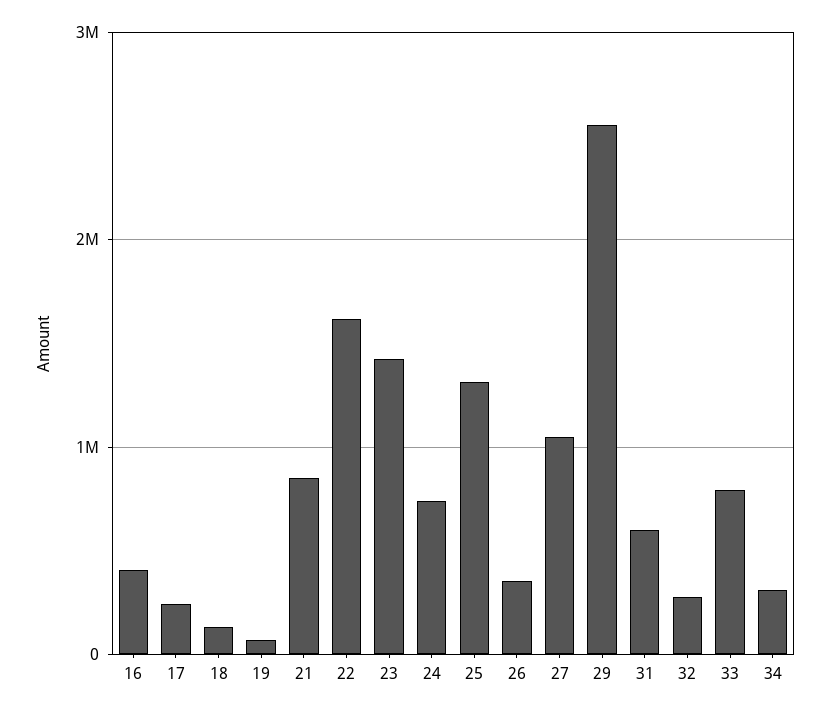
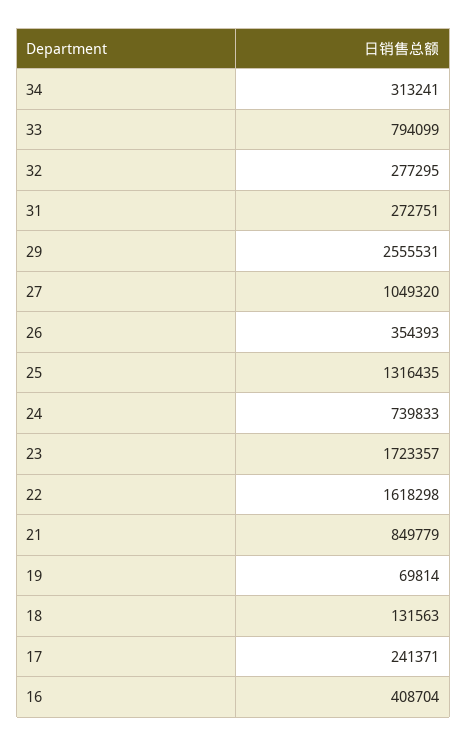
  {
    "16": 408704,
    "17": 241371,
    "18": 131563,
    "19": 69814,
    "21": 849779,
    "22": 1618298,
-   "23": 1400000,
+   "23": 1723357,
    "24": 739833,
    "25": 1316435,
    "26": 354393,
    "27": 1049320,
    "29": 2555531,
-   "31": 600000,
+   "31": 272751,
    "32": 277295,
    "33": 794099,
    "34": 313241
  }

